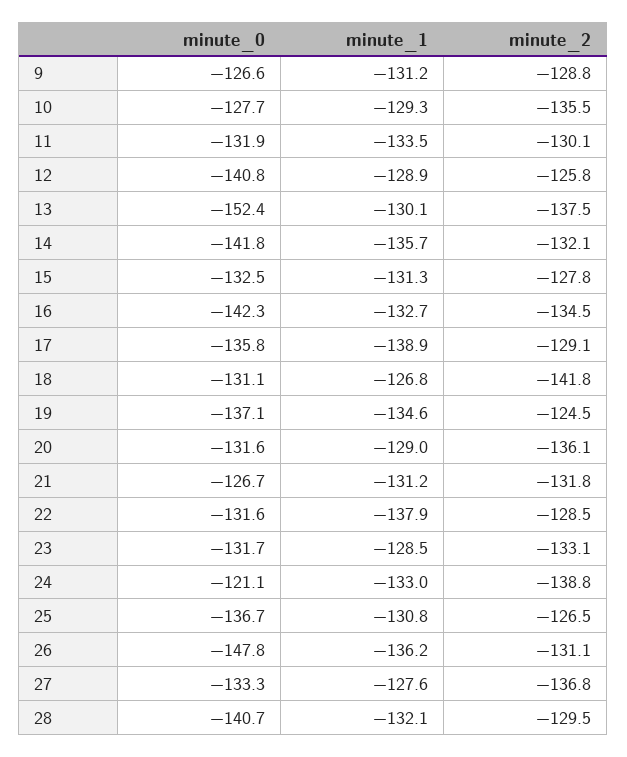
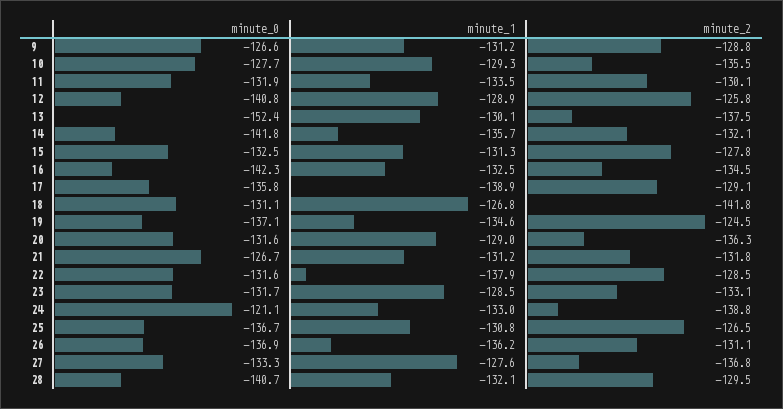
  {
    "minute_0": {
      "9": -126.6,
      "10": -127.7,
      "11": -131.9,
      "12": -140.8,
      "13": -152.4,
      "14": -141.8,
      "15": -132.5,
      "16": -142.3,
      "17": -135.8,
      "18": -131.1,
      "19": -137.1,
      "20": -131.6,
      "21": -126.7,
      "22": -131.6,
      "23": -131.7,
      "24": -121.1,
      "25": -136.7,
-     "26": -147.8,
+     "26": -136.9,
      "27": -133.3,
      "28": -140.7
    },
    "minute_1": {
      "9": -131.2,
      "10": -129.3,
      "11": -133.5,
      "12": -128.9,
      "13": -130.1,
      "14": -135.7,
      "15": -131.3,
-     "16": -132.7,
+     "16": -132.5,
      "17": -138.9,
      "18": -126.8,
      "19": -134.6,
      "20": -129,
      "21": -131.2,
      "22": -137.9,
      "23": -128.5,
      "24": -133,
      "25": -130.8,
      "26": -136.2,
      "27": -127.6,
      "28": -132.1
    },
    "minute_2": {
      "9": -128.8,
      "10": -135.5,
      "11": -130.1,
      "12": -125.8,
      "13": -137.5,
      "14": -132.1,
      "15": -127.8,
      "16": -134.5,
      "17": -129.1,
      "18": -141.8,
      "19": -124.5,
-     "20": -136.1,
+     "20": -136.3,
      "21": -131.8,
      "22": -128.5,
      "23": -133.1,
      "24": -138.8,
      "25": -126.5,
      "26": -131.1,
      "27": -136.8,
      "28": -129.5
    }
  }

